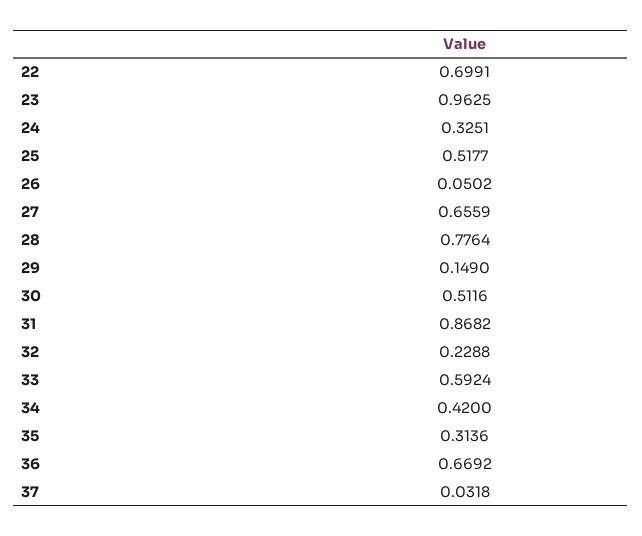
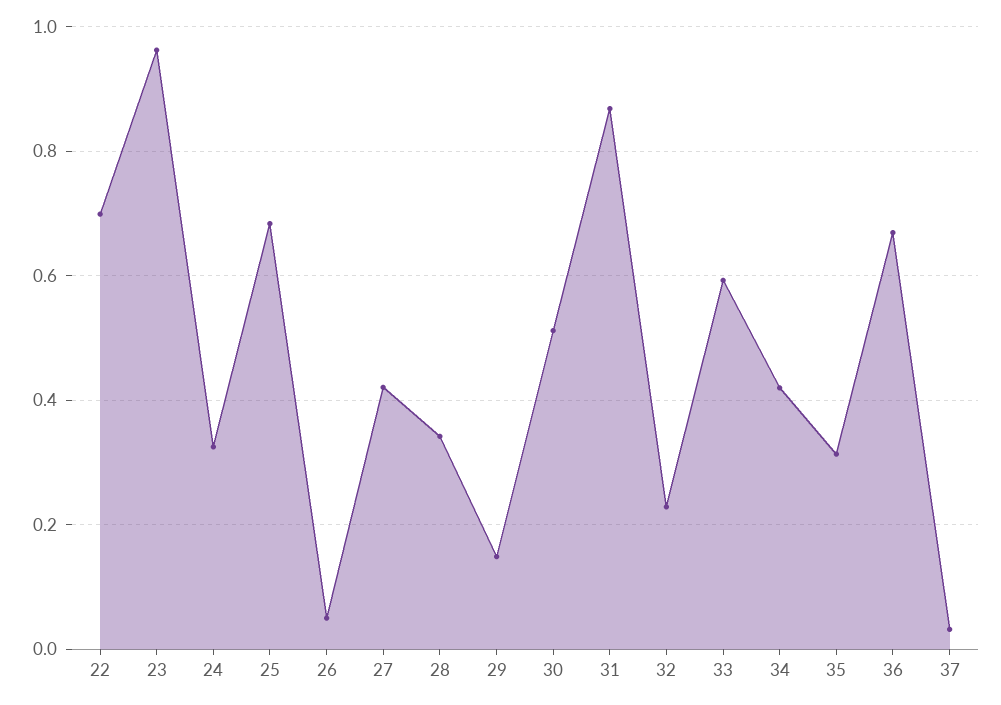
  {
    "22": 0.6991,
    "23": 0.9625,
    "24": 0.3251,
-   "25": 0.5177,
+   "25": 0.68,
    "26": 0.0502,
-   "27": 0.6559,
+   "27": 0.42,
-   "28": 0.7764,
+   "28": 0.34,
    "29": 0.149,
    "30": 0.5116,
    "31": 0.8682,
    "32": 0.2288,
    "33": 0.5924,
    "34": 0.42,
    "35": 0.3136,
    "36": 0.6692,
    "37": 0.0318
  }

